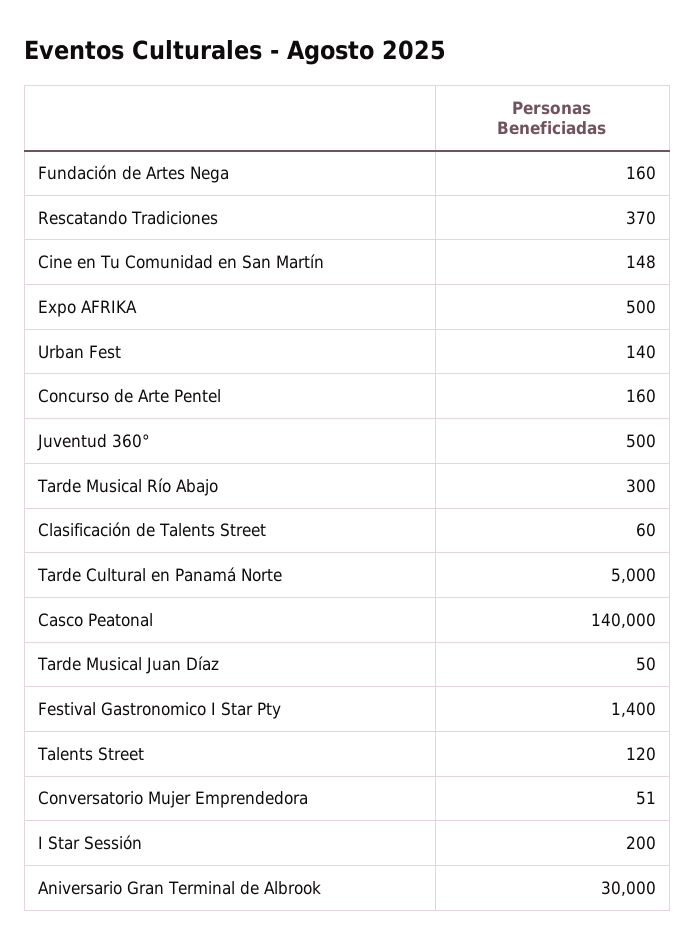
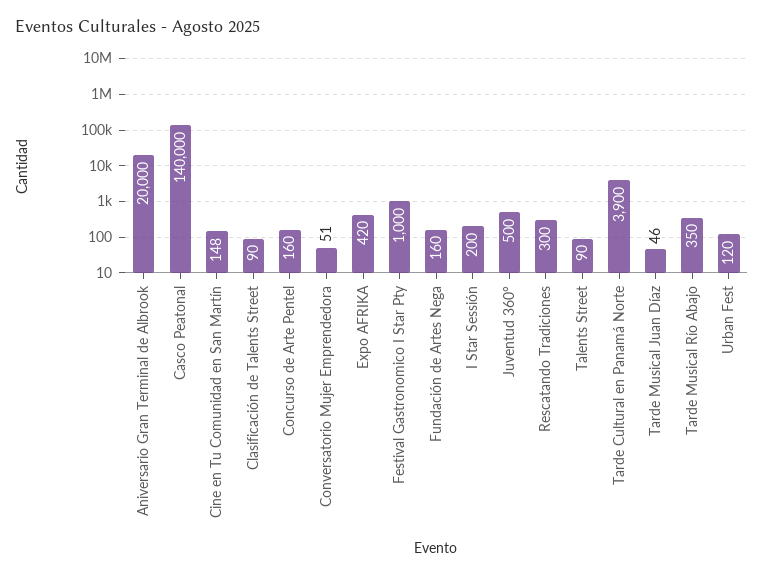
  {
    "Fundación de Artes Nega": 160,
-   "Rescatando Tradiciones": 370,
+   "Rescatando Tradiciones": 300,
    "Cine en Tu Comunidad en San Martín": 148,
-   "Expo AFRIKA": 500,
+   "Expo AFRIKA": 420,
-   "Urban Fest": 140,
+   "Urban Fest": 120,
    "Concurso de Arte Pentel": 160,
    "Juventud 360°": 500,
-   "Tarde Musical Río Abajo": 300,
+   "Tarde Musical Río Abajo": 350,
-   "Clasificación de Talents Street": 60,
+   "Clasificación de Talents Street": 90,
-   "Tarde Cultural en Panamá Norte": 5000,
+   "Tarde Cultural en Panamá Norte": 3900,
    "Casco Peatonal": 140000,
-   "Tarde Musical Juan Díaz": 50,
+   "Tarde Musical Juan Díaz": 46,
-   "Festival Gastronomico I Star Pty": 1400,
+   "Festival Gastronomico I Star Pty": 1000,
-   "Talents Street": 120,
+   "Talents Street": 90,
    "Conversatorio Mujer Emprendedora": 51,
    "I Star Sessión": 200,
-   "Aniversario Gran Terminal de Albrook": 30000
+   "Aniversario Gran Terminal de Albrook": 20000
  }

